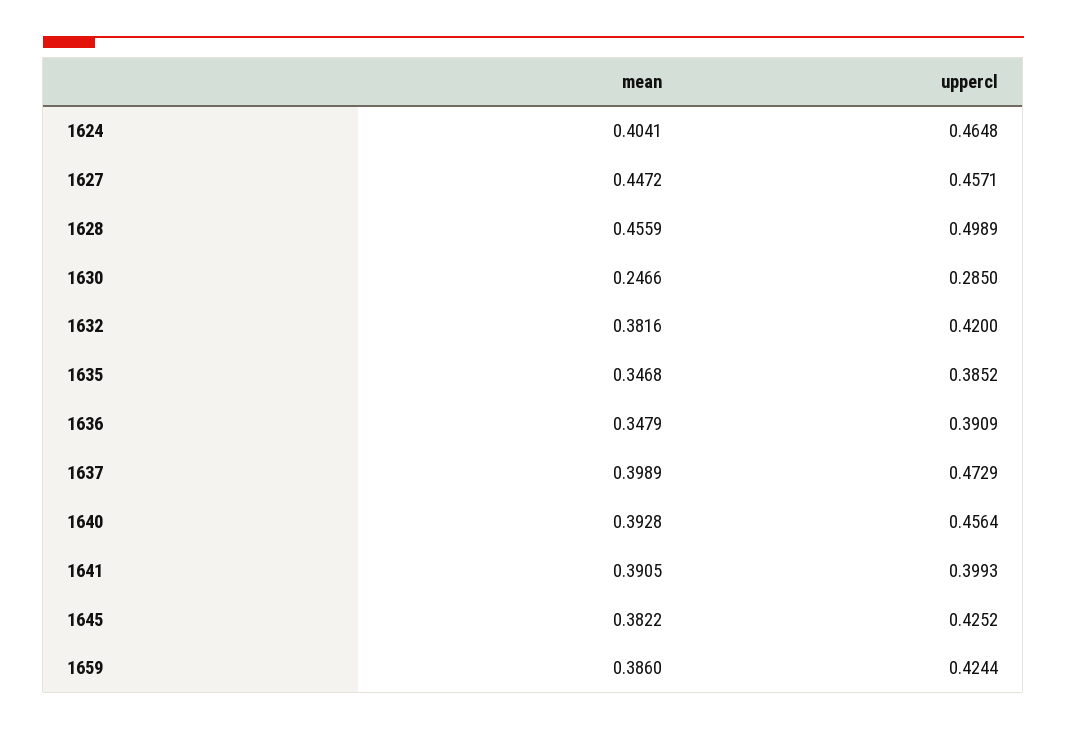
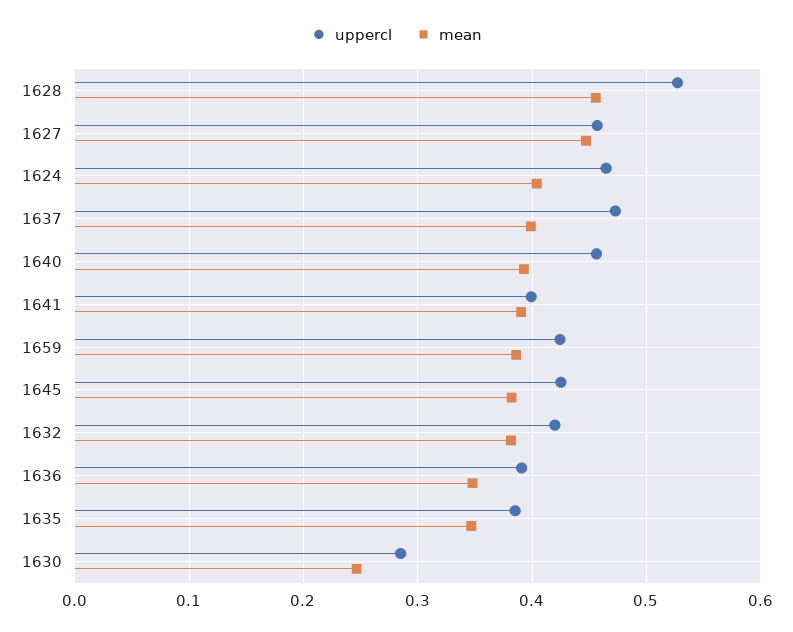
  {
    "mean": {
      "1624": 0.4041,
      "1627": 0.4472,
      "1628": 0.4559,
      "1630": 0.2466,
      "1632": 0.3816,
      "1635": 0.3468,
      "1636": 0.3479,
      "1637": 0.3989,
      "1640": 0.3928,
      "1641": 0.3905,
      "1645": 0.3822,
      "1659": 0.386
    },
    "uppercl": {
      "1624": 0.4648,
      "1627": 0.4571,
-     "1628": 0.4989,
+     "1628": 0.53,
      "1630": 0.285,
      "1632": 0.42,
      "1635": 0.3852,
      "1636": 0.3909,
      "1637": 0.4729,
      "1640": 0.4564,
      "1641": 0.3993,
      "1645": 0.4252,
      "1659": 0.4244
    }
  }

